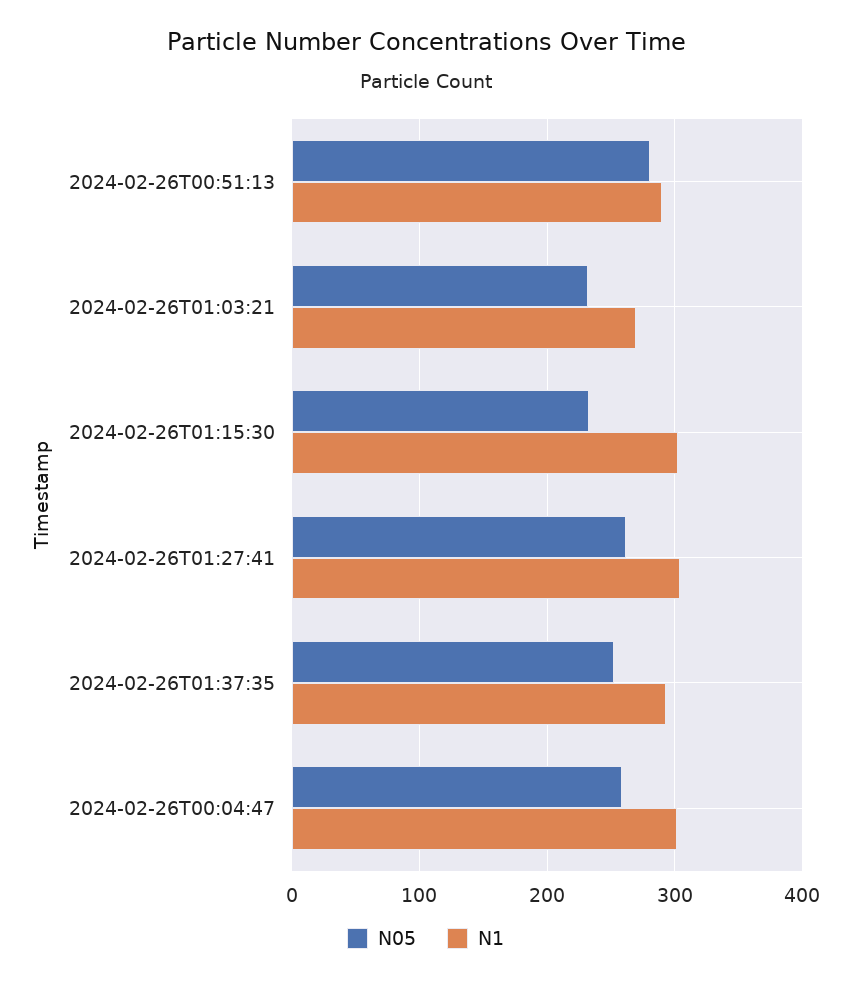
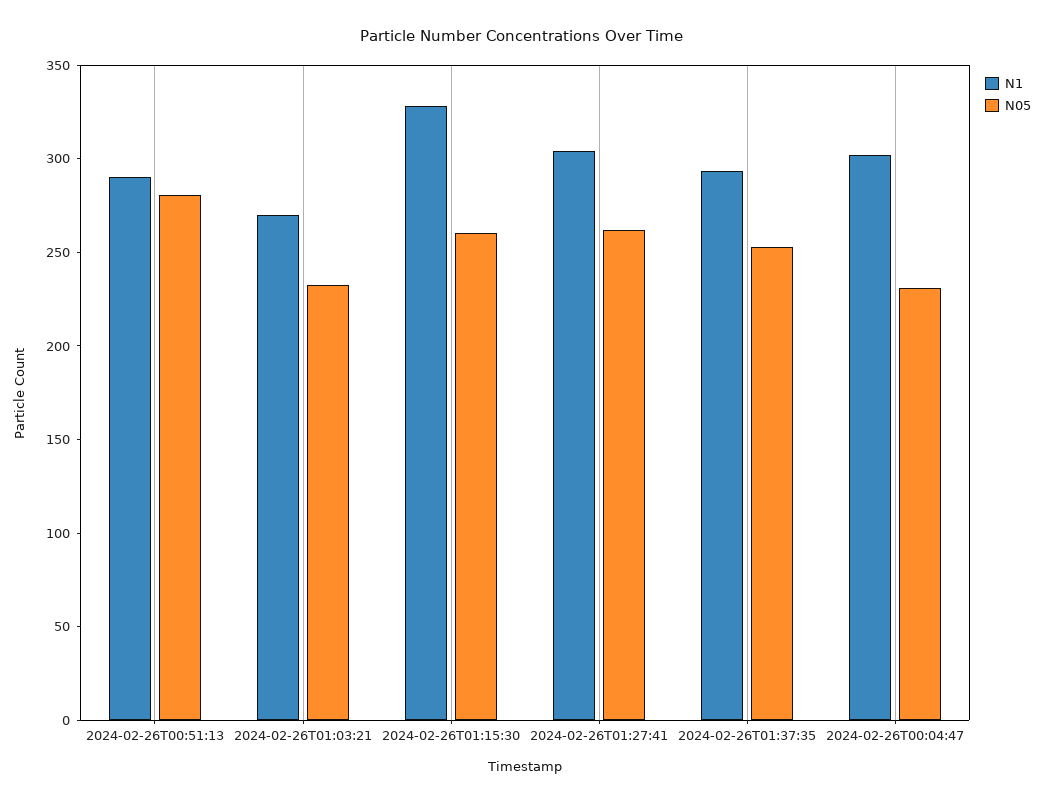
  {
    "N05": {
      "2024-02-26T00:51:13": 280,
      "2024-02-26T01:03:21": 230,
-     "2024-02-26T01:15:30": 230,
+     "2024-02-26T01:15:30": 260,
      "2024-02-26T01:27:41": 260,
      "2024-02-26T01:37:35": 250,
-     "2024-02-26T00:04:47": 260
+     "2024-02-26T00:04:47": 230
    },
    "N1": {
      "2024-02-26T00:51:13": 290,
      "2024-02-26T01:03:21": 270,
-     "2024-02-26T01:15:30": 300,
+     "2024-02-26T01:15:30": 330,
      "2024-02-26T01:27:41": 300,
      "2024-02-26T01:37:35": 290,
      "2024-02-26T00:04:47": 300
    }
  }

